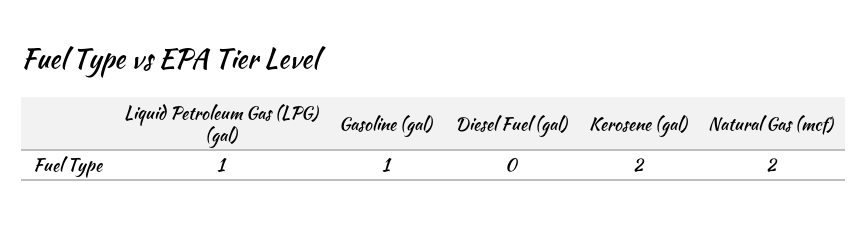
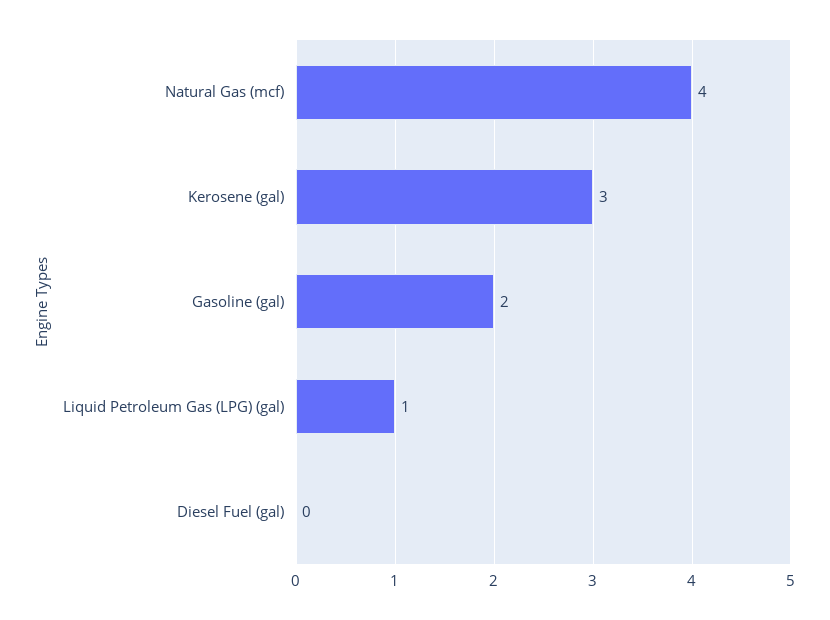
  {
    "Liquid Petroleum Gas (LPG) (gal)": 1,
-   "Gasoline (gal)": 1,
+   "Gasoline (gal)": 2,
    "Diesel Fuel (gal)": 0,
-   "Kerosene (gal)": 2,
+   "Kerosene (gal)": 3,
-   "Natural Gas (mcf)": 2
+   "Natural Gas (mcf)": 4
  }

